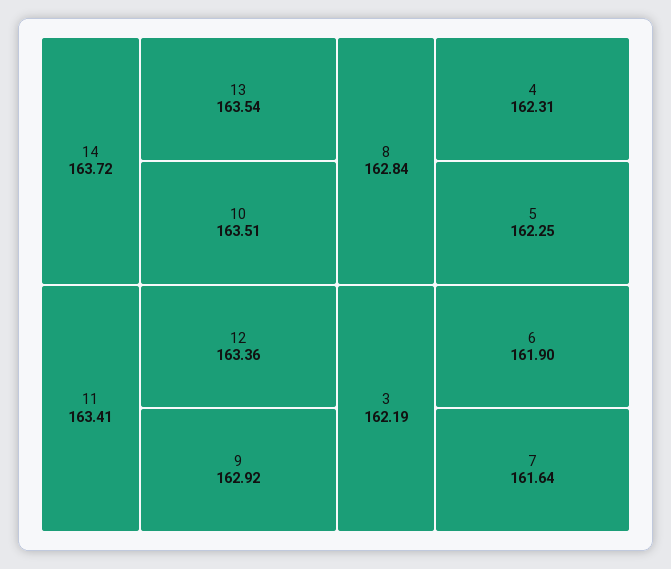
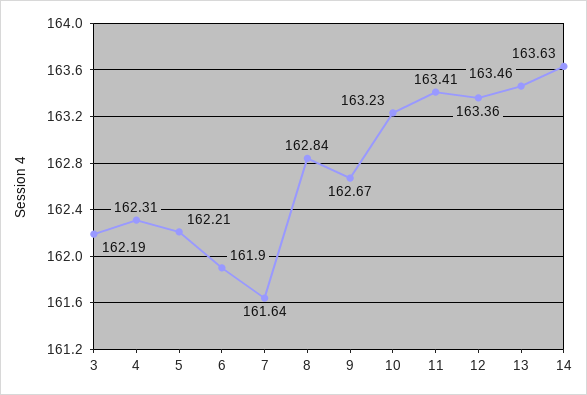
  {
-   "14": 163.72,
+   "14": 163.63,
-   "13": 163.54,
+   "13": 163.46,
-   "10": 163.51,
+   "10": 163.23,
    "11": 163.41,
    "12": 163.36,
-   "9": 162.92,
+   "9": 162.67,
    "8": 162.84,
    "4": 162.31,
-   "5": 162.25,
+   "5": 162.21,
    "3": 162.19,
    "6": 161.9,
    "7": 161.64
  }

